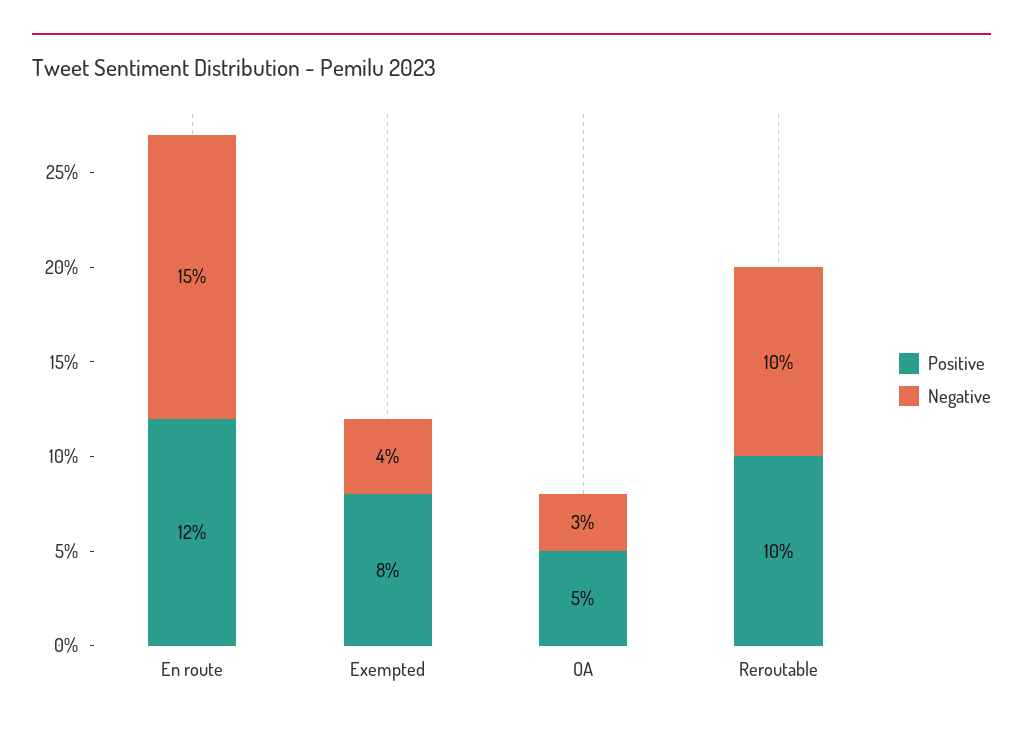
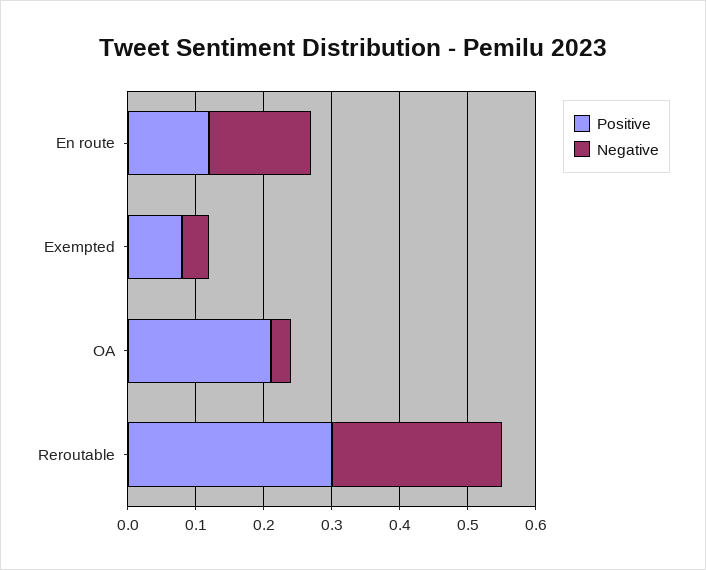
  {
    "Positive": {
      "En route": 0.12,
      "Exempted": 0.08,
-     "OA": 0.05,
+     "OA": 0.2,
-     "Reroutable": 0.1
+     "Reroutable": 0.3
    },
    "Negative": {
      "En route": 0.15,
      "Exempted": 0.04,
      "OA": 0.03,
-     "Reroutable": 0.1
+     "Reroutable": 0.25
    }
  }

